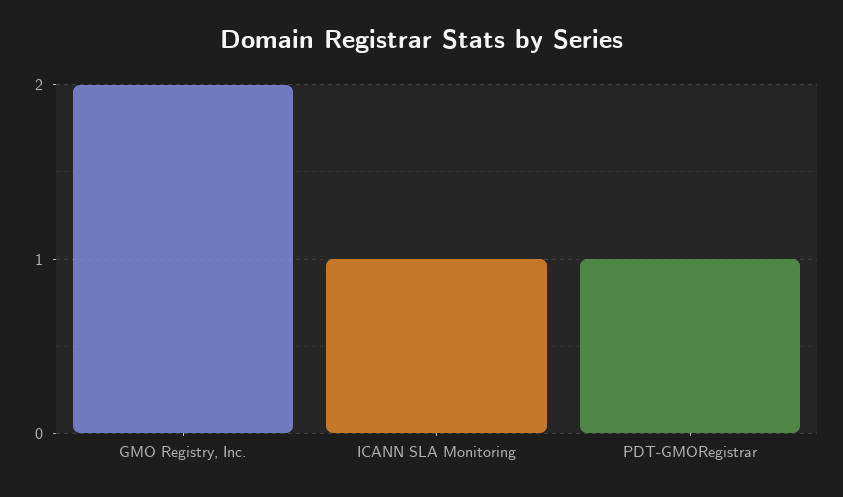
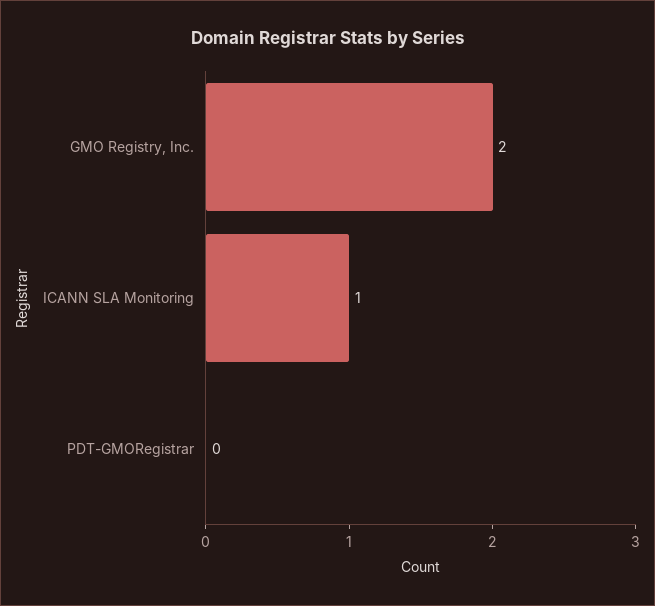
  {
    "GMO Registry, Inc.": 2,
    "ICANN SLA Monitoring": 1,
-   "PDT-GMORegistrar": 1
+   "PDT-GMORegistrar": 0
  }

